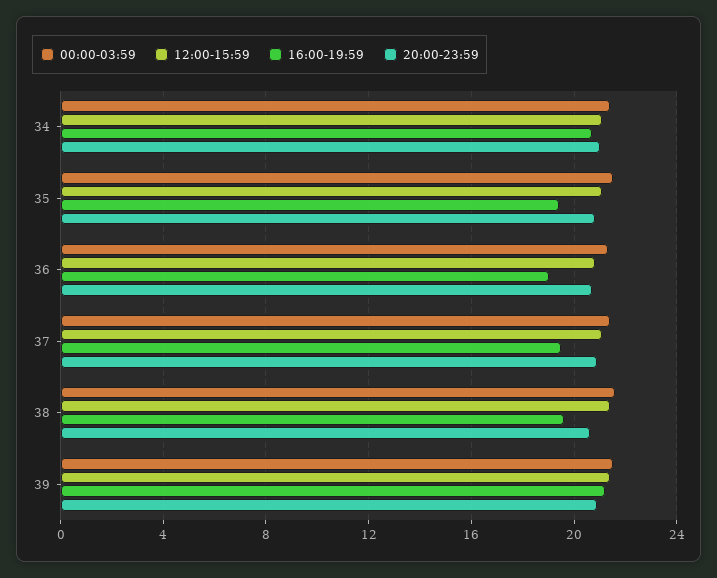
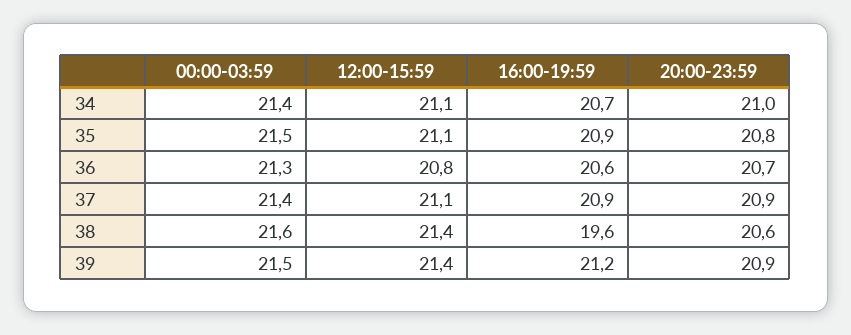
  {
    "00:00-03:59": {
      "34": 21.4,
      "35": 21.5,
      "36": 21.3,
      "37": 21.4,
      "38": 21.6,
      "39": 21.5
    },
    "12:00-15:59": {
      "34": 21.1,
      "35": 21.1,
      "36": 20.8,
      "37": 21.1,
      "38": 21.4,
      "39": 21.4
    },
    "16:00-19:59": {
      "34": 20.7,
-     "35": 19.5,
+     "35": 20.9,
-     "36": 19,
+     "36": 20.6,
-     "37": 19.5,
+     "37": 20.9,
      "38": 19.6,
      "39": 21.2
    },
    "20:00-23:59": {
      "34": 21,
      "35": 20.8,
      "36": 20.7,
      "37": 20.9,
      "38": 20.6,
      "39": 20.9
    }
  }

